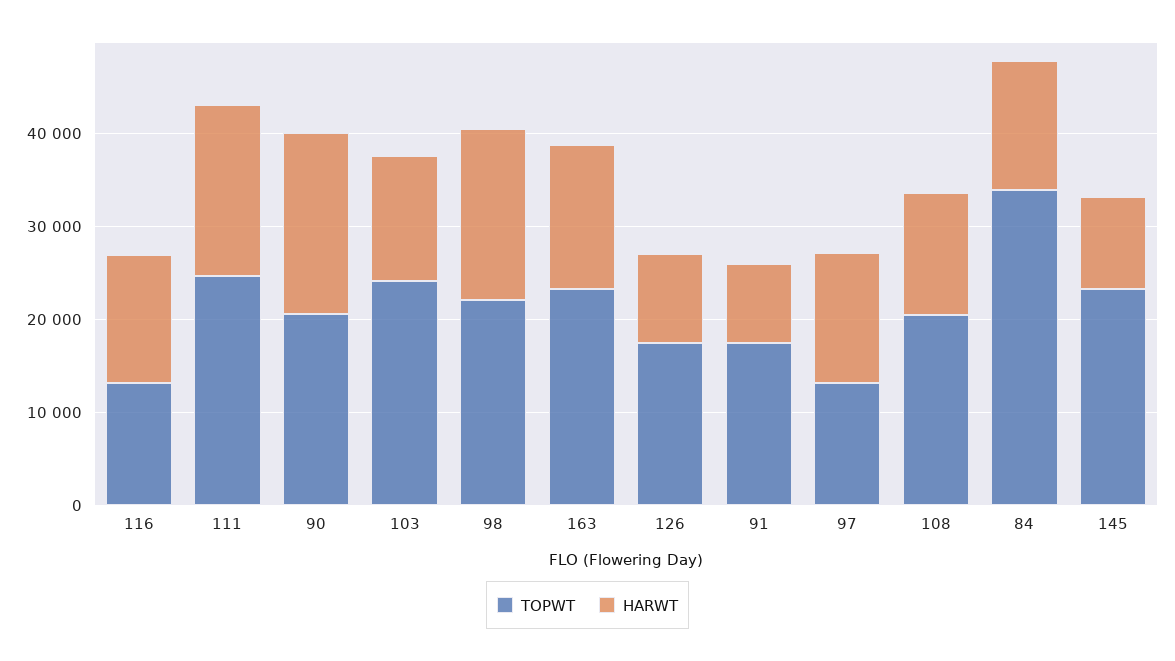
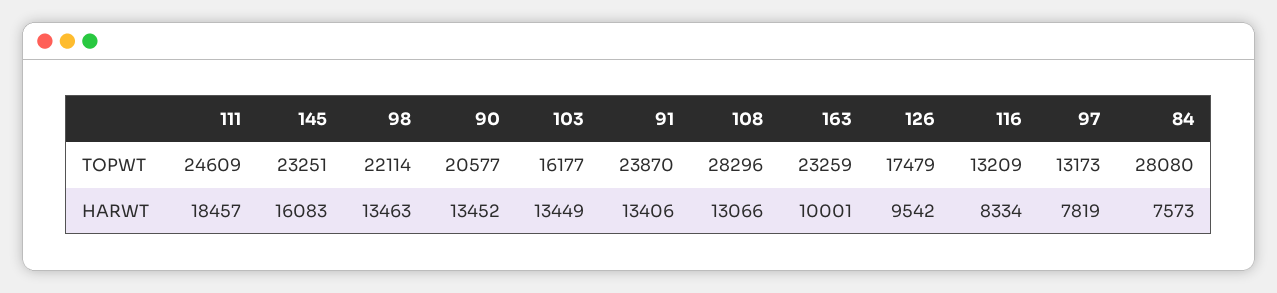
  {
    "TOPWT": {
      "116": 13209,
      "111": 24609,
      "90": 20577,
-     "103": 24000,
+     "103": 16177,
      "98": 22114,
      "163": 23259,
      "126": 17479,
-     "91": 18000,
+     "91": 23870,
      "97": 13173,
-     "108": 20000,
+     "108": 28296,
-     "84": 34000,
+     "84": 28080,
      "145": 23251
    },
    "HARWT": {
-     "116": 14000,
+     "116": 8334,
      "111": 18457,
-     "90": 20000,
+     "90": 13452,
      "103": 13449,
-     "98": 18000,
+     "98": 13463,
-     "163": 16000,
+     "163": 10001,
      "126": 9542,
-     "91": 8000,
+     "91": 13406,
-     "97": 14000,
+     "97": 7819,
      "108": 13066,
-     "84": 14000,
+     "84": 7573,
-     "145": 10000
+     "145": 16083
    }
  }

